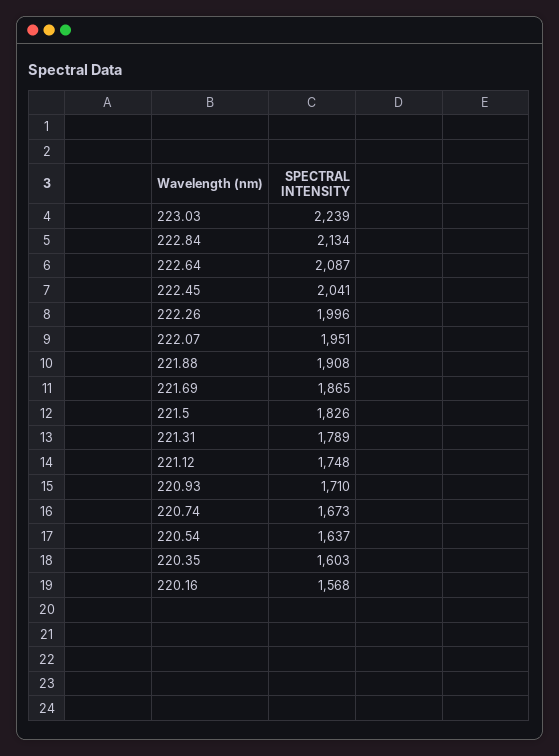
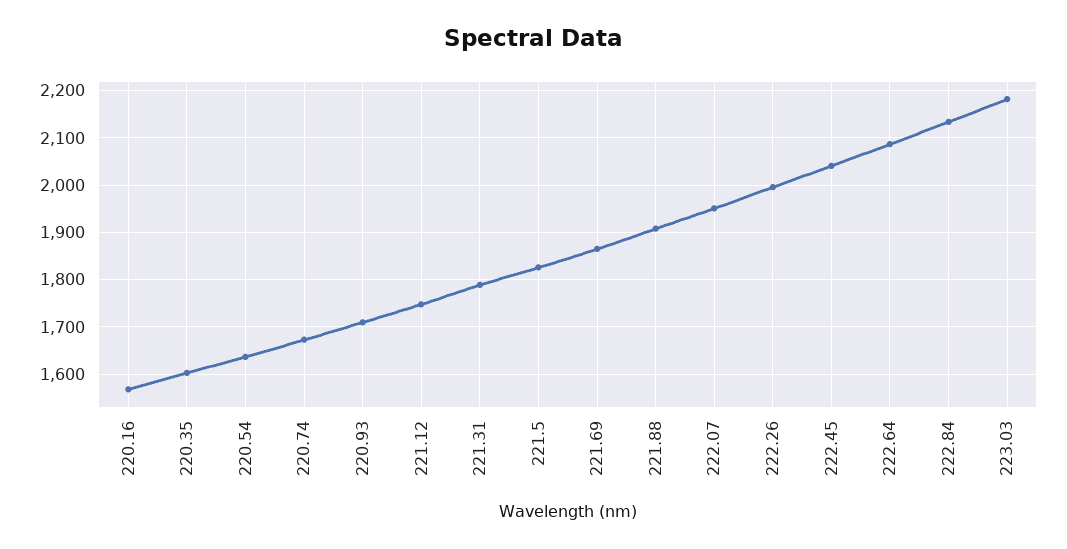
  {
-   "223.03": 2239,
+   "223.03": 2180,
    "222.84": 2134,
    "222.64": 2087,
    "222.45": 2041,
    "222.26": 1996,
    "222.07": 1951,
    "221.88": 1908,
    "221.69": 1865,
    "221.5": 1826,
    "221.31": 1789,
    "221.12": 1748,
    "220.93": 1710,
    "220.74": 1673,
    "220.54": 1637,
    "220.35": 1603,
    "220.16": 1568
  }

